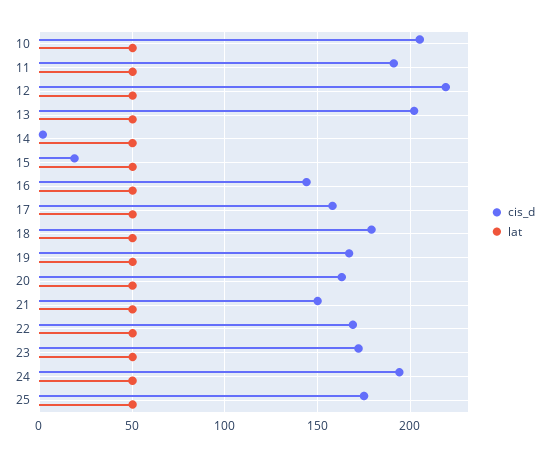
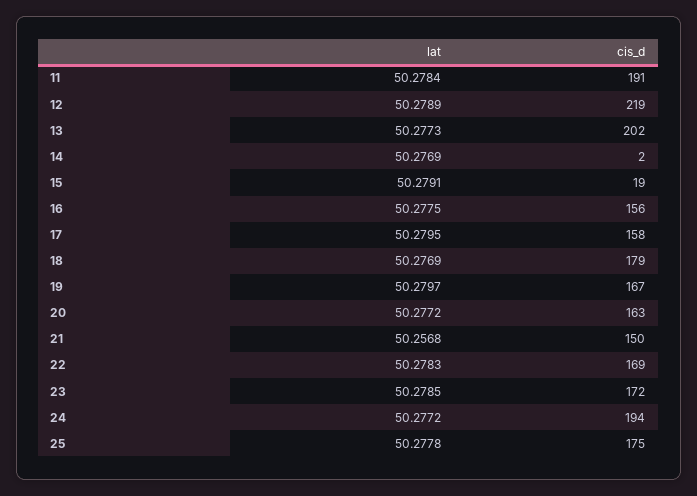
  {
    "cis_d": {
-     "10": 205,
      "11": 191,
      "12": 219,
      "13": 202,
      "14": 2,
      "15": 19,
-     "16": 145,
+     "16": 156,
      "17": 158,
      "18": 179,
      "19": 167,
      "20": 163,
      "21": 150,
      "22": 169,
      "23": 172,
      "24": 194,
      "25": 175
    },
    "lat": {
-     "10": 50,
      "11": 50.2784,
      "12": 50.2789,
      "13": 50.2773,
      "14": 50.2769,
      "15": 50.2791,
      "16": 50.2775,
      "17": 50.2795,
      "18": 50.2769,
      "19": 50.2797,
      "20": 50.2772,
      "21": 50.2568,
      "22": 50.2783,
      "23": 50.2785,
      "24": 50.2772,
      "25": 50.2778
    }
  }

